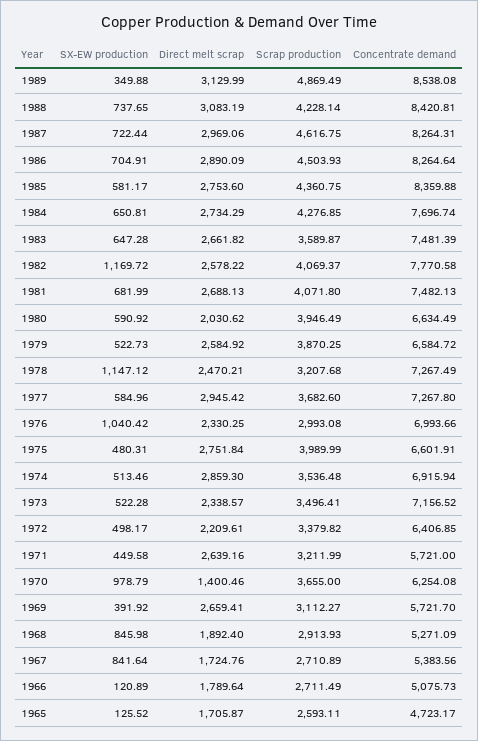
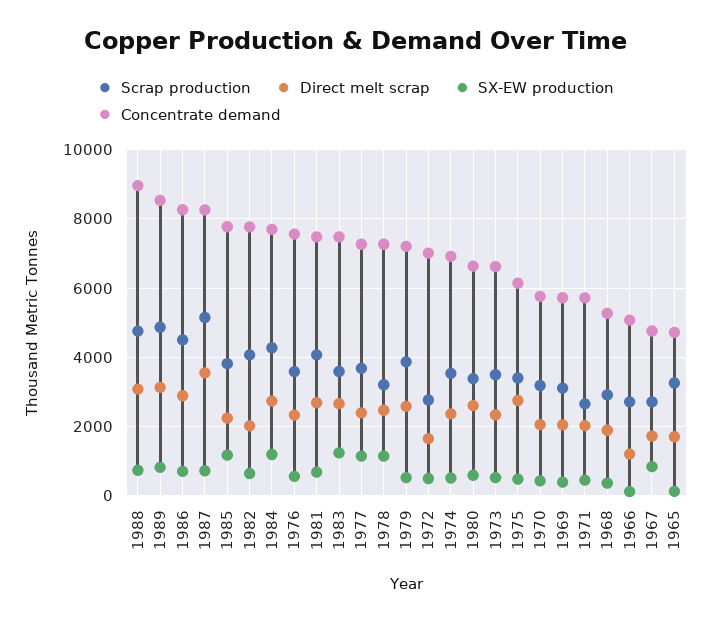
  {
    "SX-EW production": {
-     "1989": 349.88,
+     "1989": 800,
      "1988": 737.65,
      "1987": 722.44,
      "1986": 704.91,
-     "1985": 581.17,
+     "1985": 1200,
-     "1984": 650.81,
+     "1984": 1200,
-     "1983": 647.28,
+     "1983": 1200,
-     "1982": 1169.72,
+     "1982": 600,
      "1981": 681.99,
      "1980": 590.92,
      "1979": 522.73,
      "1978": 1147.12,
-     "1977": 584.96,
+     "1977": 1200,
-     "1976": 1040.42,
+     "1976": 600,
      "1975": 480.31,
      "1974": 513.46,
      "1973": 522.28,
      "1972": 498.17,
      "1971": 449.58,
-     "1970": 978.79,
+     "1970": 400,
      "1969": 391.92,
-     "1968": 845.98,
+     "1968": 400,
      "1967": 841.64,
      "1966": 120.89,
      "1965": 125.52
    },
    "Direct melt scrap": {
      "1989": 3129.99,
      "1988": 3083.19,
-     "1987": 2969.06,
+     "1987": 3600,
      "1986": 2890.09,
-     "1985": 2753.6,
+     "1985": 2200,
      "1984": 2734.29,
      "1983": 2661.82,
-     "1982": 2578.22,
+     "1982": 2000,
      "1981": 2688.13,
-     "1980": 2030.62,
+     "1980": 2600,
      "1979": 2584.92,
      "1978": 2470.21,
-     "1977": 2945.42,
+     "1977": 2400,
      "1976": 2330.25,
      "1975": 2751.84,
-     "1974": 2859.3,
+     "1974": 2400,
      "1973": 2338.57,
-     "1972": 2209.61,
+     "1972": 1600,
-     "1971": 2639.16,
+     "1971": 2000,
-     "1970": 1400.46,
+     "1970": 2000,
-     "1969": 2659.41,
+     "1969": 2000,
      "1968": 1892.4,
      "1967": 1724.76,
-     "1966": 1789.64,
+     "1966": 1200,
      "1965": 1705.87
    },
    "Scrap production": {
      "1989": 4869.49,
-     "1988": 4228.14,
+     "1988": 4800,
-     "1987": 4616.75,
+     "1987": 5200,
      "1986": 4503.93,
-     "1985": 4360.75,
+     "1985": 3800,
      "1984": 4276.85,
      "1983": 3589.87,
      "1982": 4069.37,
      "1981": 4071.8,
-     "1980": 3946.49,
+     "1980": 3400,
      "1979": 3870.25,
      "1978": 3207.68,
      "1977": 3682.6,
-     "1976": 2993.08,
+     "1976": 3600,
-     "1975": 3989.99,
+     "1975": 3400,
      "1974": 3536.48,
      "1973": 3496.41,
-     "1972": 3379.82,
+     "1972": 2800,
-     "1971": 3211.99,
+     "1971": 2600,
-     "1970": 3655,
+     "1970": 3200,
      "1969": 3112.27,
      "1968": 2913.93,
      "1967": 2710.89,
      "1966": 2711.49,
-     "1965": 2593.11
+     "1965": 3200
    },
    "Concentrate demand": {
      "1989": 8538.08,
-     "1988": 8420.81,
+     "1988": 9000,
      "1987": 8264.31,
      "1986": 8264.64,
-     "1985": 8359.88,
+     "1985": 7800,
      "1984": 7696.74,
      "1983": 7481.39,
      "1982": 7770.58,
      "1981": 7482.13,
      "1980": 6634.49,
-     "1979": 6584.72,
+     "1979": 7200,
      "1978": 7267.49,
      "1977": 7267.8,
-     "1976": 6993.66,
+     "1976": 7600,
-     "1975": 6601.91,
+     "1975": 6200,
      "1974": 6915.94,
-     "1973": 7156.52,
+     "1973": 6600,
-     "1972": 6406.85,
+     "1972": 7000,
      "1971": 5721,
-     "1970": 6254.08,
+     "1970": 5800,
      "1969": 5721.7,
      "1968": 5271.09,
-     "1967": 5383.56,
+     "1967": 4800,
      "1966": 5075.73,
      "1965": 4723.17
    }
  }

